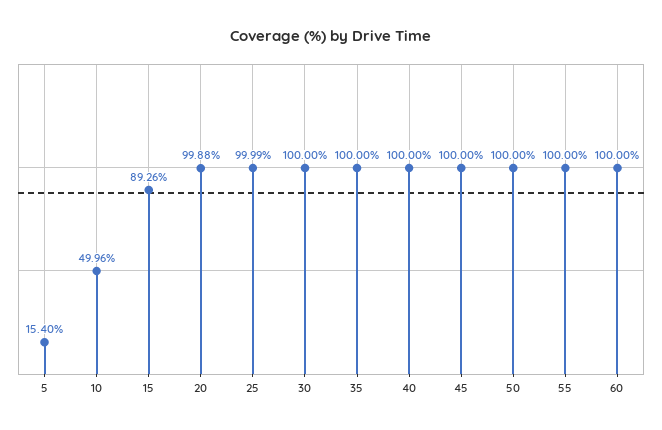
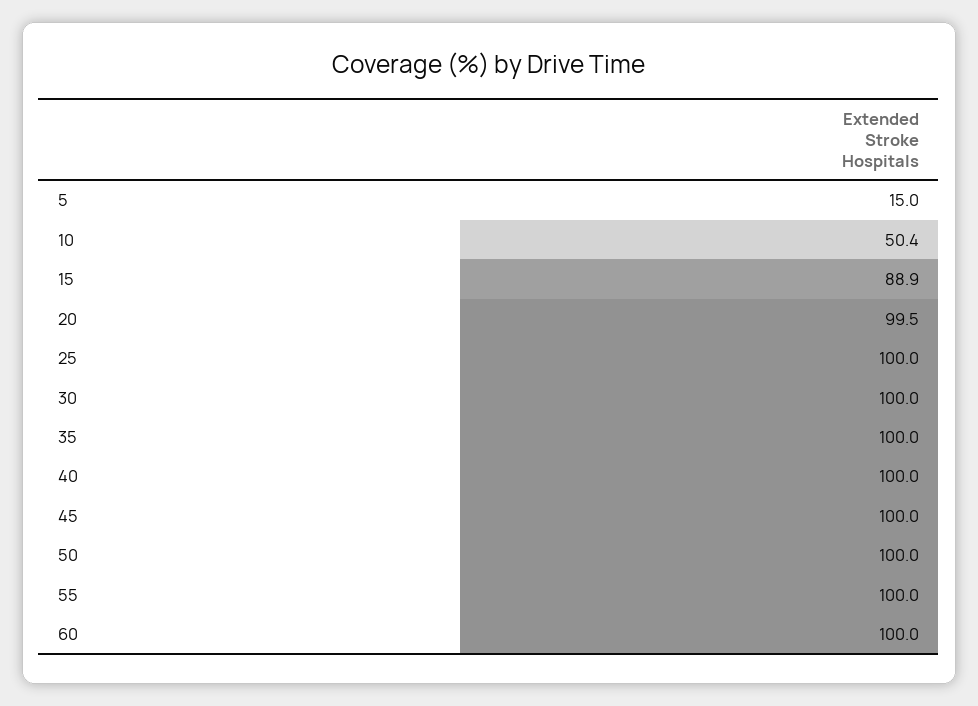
  {
-   "5": 15.4,
+   "5": 15,
-   "10": 49.96,
+   "10": 50.4,
-   "15": 89.26,
+   "15": 88.9,
-   "20": 99.88,
+   "20": 99.5,
    "25": 99.99,
    "30": 100,
    "35": 100,
    "40": 100,
    "45": 100,
    "50": 100,
    "55": 100,
    "60": 100
  }

